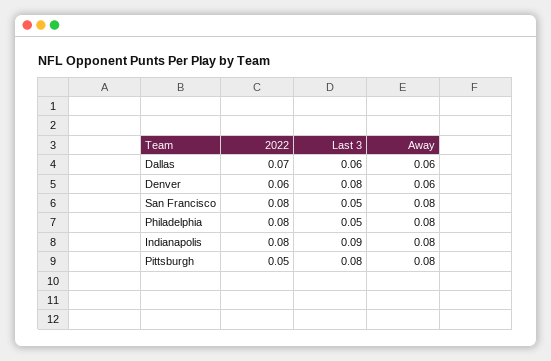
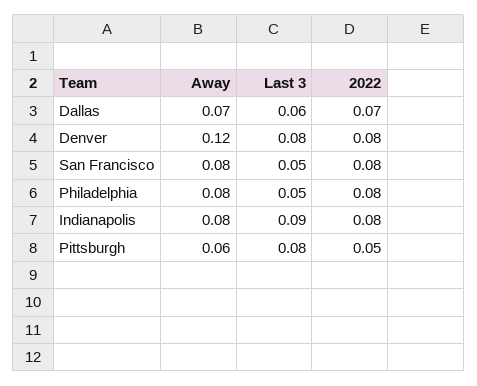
  {
    "2022": {
      "Dallas": 0.07,
-     "Denver": 0.06,
+     "Denver": 0.08,
      "San Francisco": 0.08,
      "Philadelphia": 0.08,
      "Indianapolis": 0.08,
      "Pittsburgh": 0.05
    },
    "Last 3": {
      "Dallas": 0.06,
      "Denver": 0.08,
      "San Francisco": 0.05,
      "Philadelphia": 0.05,
      "Indianapolis": 0.09,
      "Pittsburgh": 0.08
    },
    "Away": {
-     "Dallas": 0.06,
+     "Dallas": 0.07,
-     "Denver": 0.06,
+     "Denver": 0.12,
      "San Francisco": 0.08,
      "Philadelphia": 0.08,
      "Indianapolis": 0.08,
-     "Pittsburgh": 0.08
+     "Pittsburgh": 0.06
    }
  }

